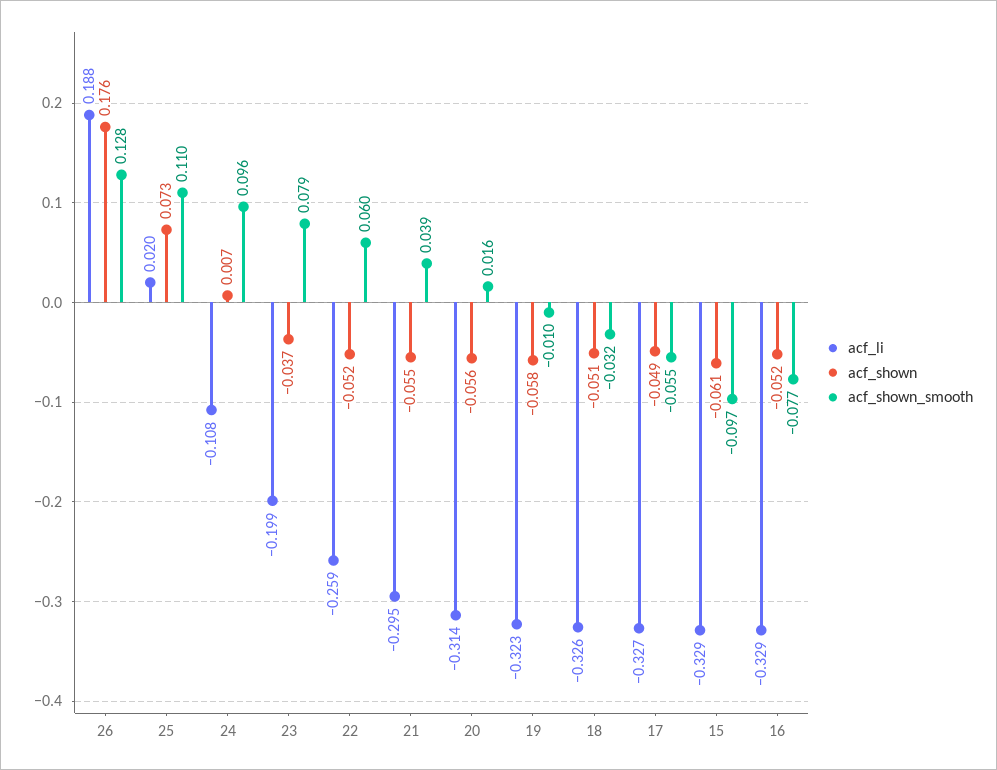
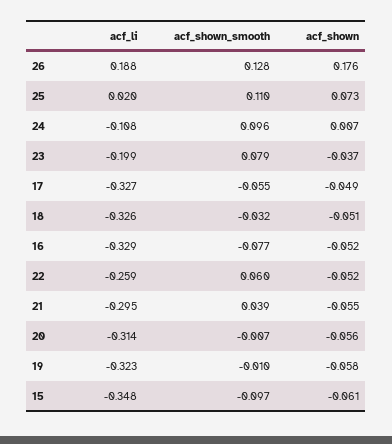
  {
    "acf_li": {
      "26": 0.188,
      "25": 0.02,
      "24": -0.108,
      "23": -0.199,
      "22": -0.259,
      "21": -0.295,
      "20": -0.314,
      "19": -0.323,
      "18": -0.326,
      "17": -0.327,
-     "15": -0.329,
+     "15": -0.348,
      "16": -0.329
    },
    "acf_shown": {
      "26": 0.176,
      "25": 0.073,
      "24": 0.007,
      "23": -0.037,
      "22": -0.052,
      "21": -0.055,
      "20": -0.056,
      "19": -0.058,
      "18": -0.051,
      "17": -0.049,
      "15": -0.061,
      "16": -0.052
    },
    "acf_shown_smooth": {
      "26": 0.128,
      "25": 0.11,
      "24": 0.096,
      "23": 0.079,
      "22": 0.06,
      "21": 0.039,
-     "20": 0.016,
+     "20": -0.007,
      "19": -0.01,
      "18": -0.032,
      "17": -0.055,
      "15": -0.097,
      "16": -0.077
    }
  }

